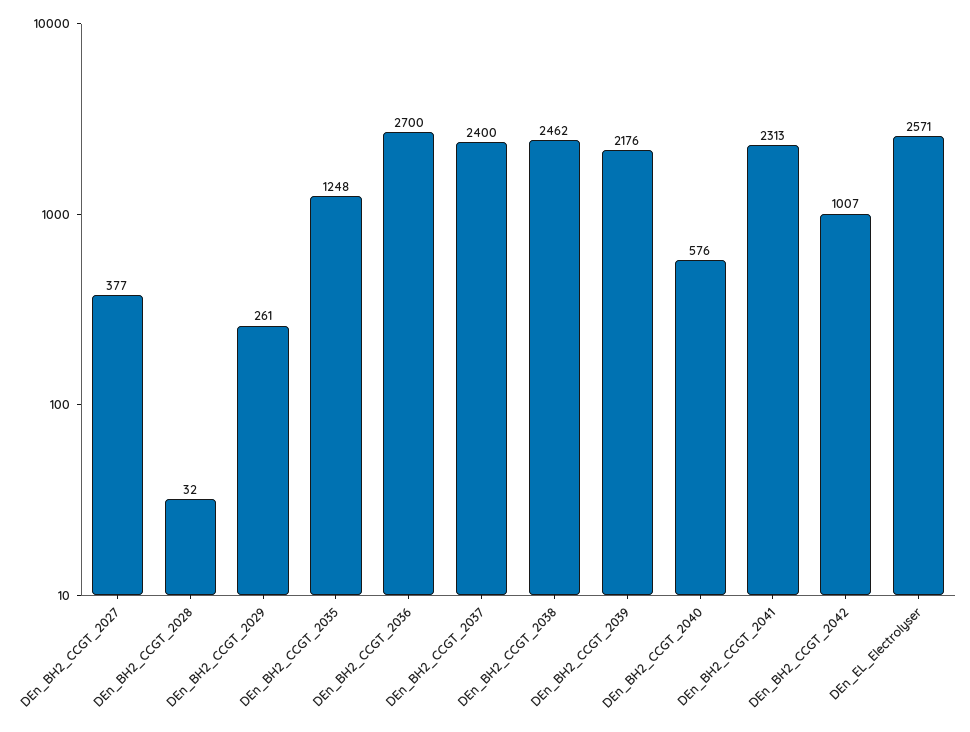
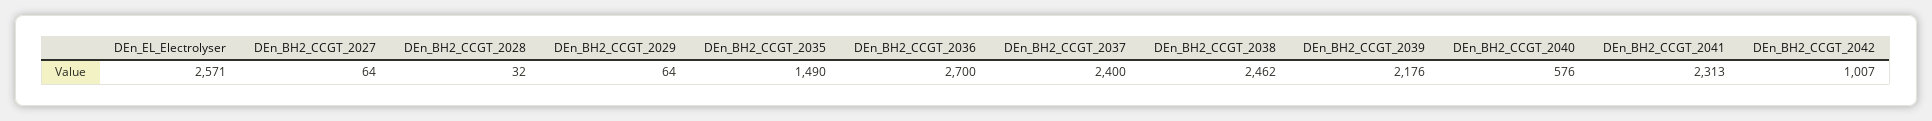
  {
-   "DEn_BH2_CCGT_2027": 377,
+   "DEn_BH2_CCGT_2027": 64,
    "DEn_BH2_CCGT_2028": 32,
-   "DEn_BH2_CCGT_2029": 261,
+   "DEn_BH2_CCGT_2029": 64,
-   "DEn_BH2_CCGT_2035": 1248,
+   "DEn_BH2_CCGT_2035": 1490,
    "DEn_BH2_CCGT_2036": 2700,
    "DEn_BH2_CCGT_2037": 2400,
    "DEn_BH2_CCGT_2038": 2462,
    "DEn_BH2_CCGT_2039": 2176,
    "DEn_BH2_CCGT_2040": 576,
    "DEn_BH2_CCGT_2041": 2313,
    "DEn_BH2_CCGT_2042": 1007,
    "DEn_EL_Electrolyser": 2571
  }

